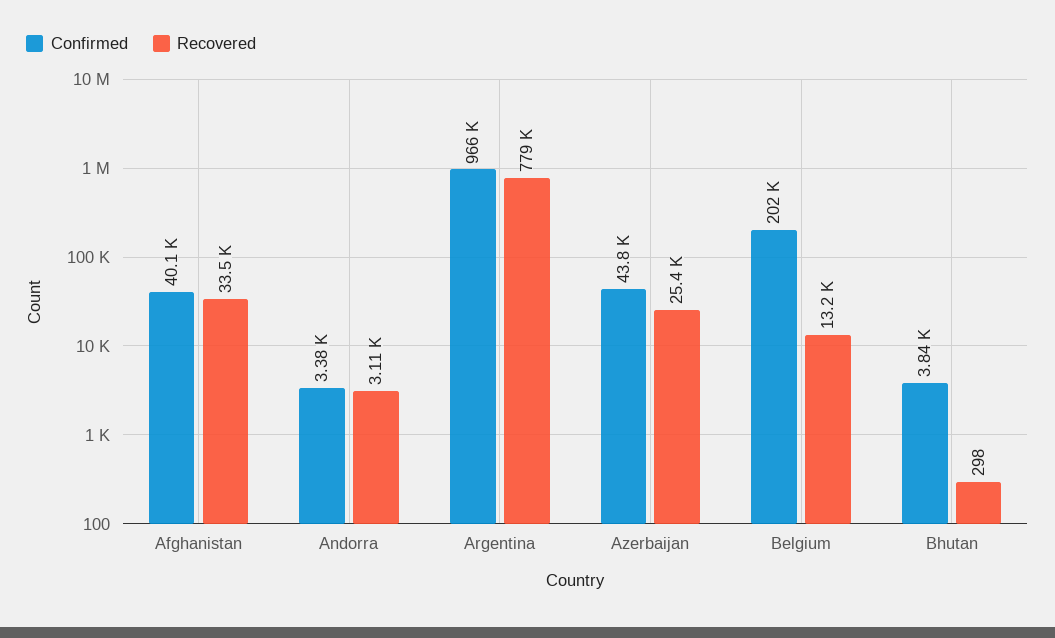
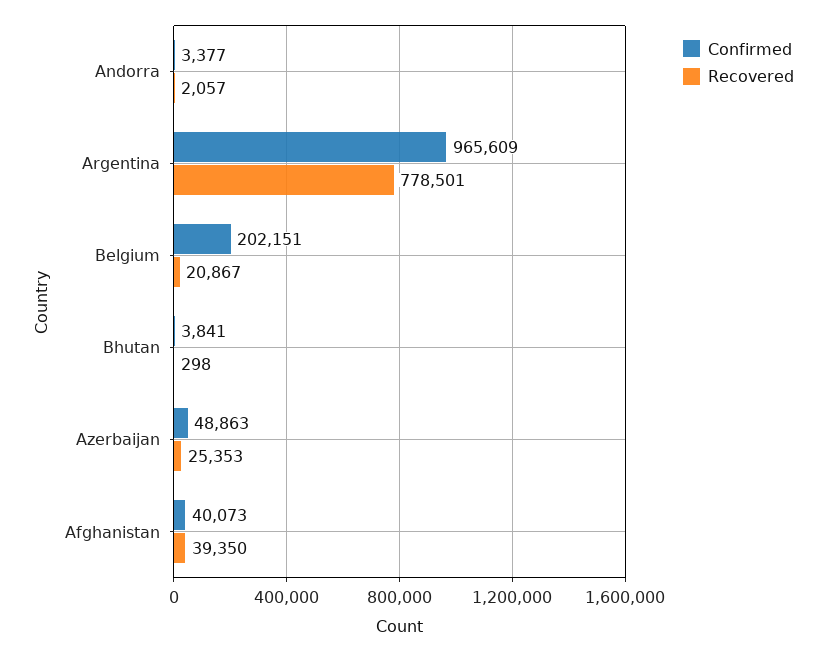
  {
    "Confirmed": {
      "Afghanistan": 40073,
      "Andorra": 3377,
      "Argentina": 965609,
-     "Azerbaijan": 43800,
+     "Azerbaijan": 48863,
      "Belgium": 202151,
      "Bhutan": 3841
    },
    "Recovered": {
-     "Afghanistan": 33500,
+     "Afghanistan": 39350,
-     "Andorra": 3110,
+     "Andorra": 2057,
      "Argentina": 778501,
      "Azerbaijan": 25353,
-     "Belgium": 13200,
+     "Belgium": 20867,
      "Bhutan": 298
    }
  }

